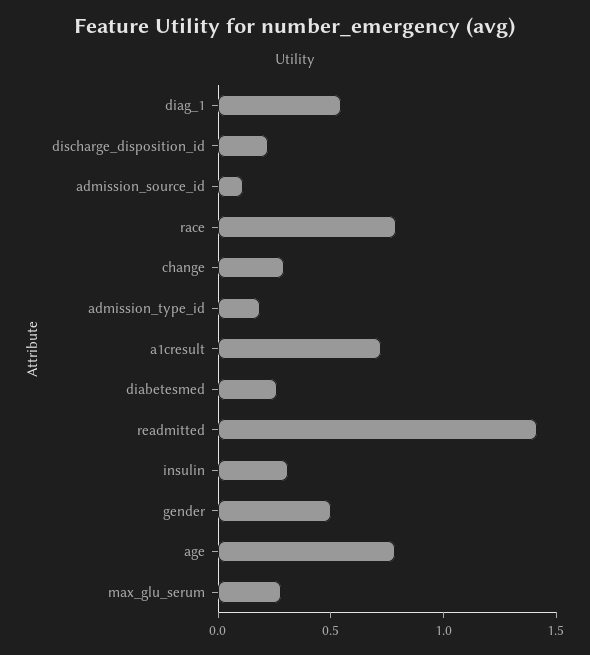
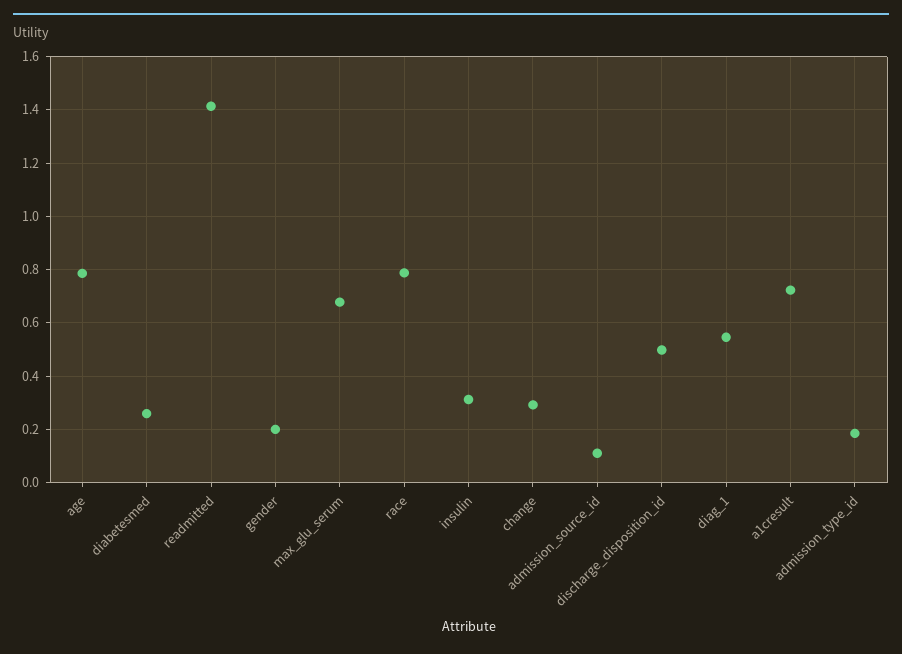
  {
    "diag_1": 0.55,
-   "discharge_disposition_id": 0.2,
+   "discharge_disposition_id": 0.5,
    "admission_source_id": 0.1,
    "race": 0.8,
    "change": 0.3,
    "admission_type_id": 0.175,
    "a1cresult": 0.725,
    "diabetesmed": 0.25,
    "readmitted": 1.425,
    "insulin": 0.3,
-   "gender": 0.5,
+   "gender": 0.2,
    "age": 0.775,
-   "max_glu_serum": 0.3
+   "max_glu_serum": 0.675
  }

